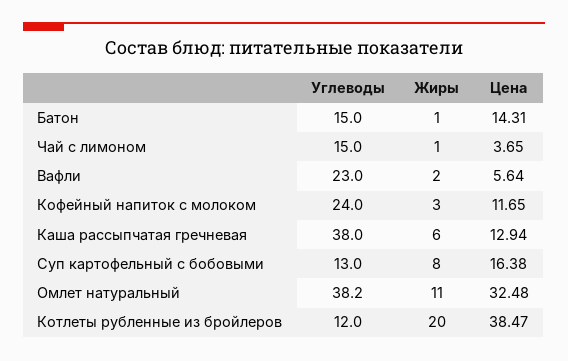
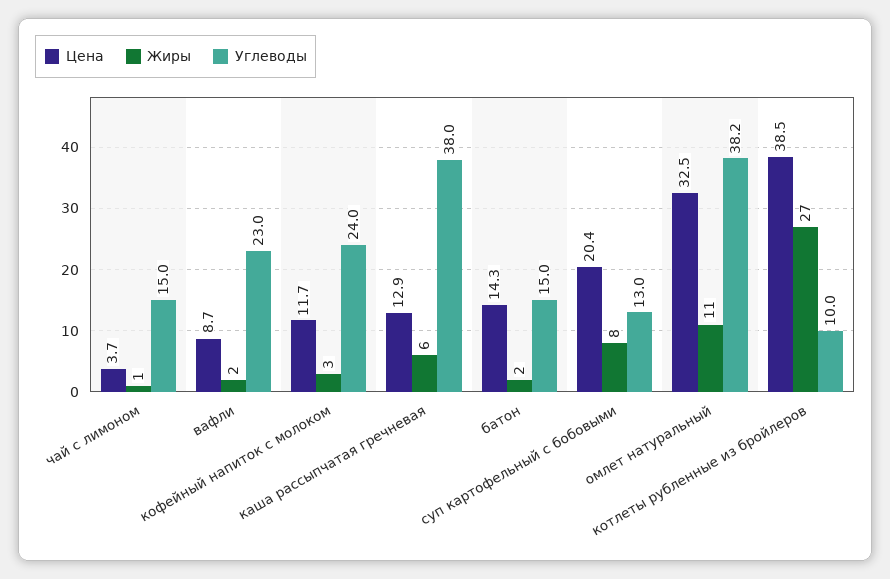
  {
    "Углеводы": {
      "Батон": 15,
      "Чай с лимоном": 15,
      "Вафли": 23,
      "Кофейный напиток с молоком": 24,
      "Каша рассыпчатая гречневая": 38,
      "Суп картофельный с бобовыми": 13,
      "Омлет натуральный": 38.2,
-     "Котлеты рубленные из бройлеров": 12
+     "Котлеты рубленные из бройлеров": 10
    },
    "Жиры": {
-     "Батон": 1,
+     "Батон": 2,
      "Чай с лимоном": 1,
      "Вафли": 2,
      "Кофейный напиток с молоком": 3,
      "Каша рассыпчатая гречневая": 6,
      "Суп картофельный с бобовыми": 8,
      "Омлет натуральный": 11,
-     "Котлеты рубленные из бройлеров": 20
+     "Котлеты рубленные из бройлеров": 27
    },
    "Цена": {
      "Батон": 14.31,
      "Чай с лимоном": 3.65,
-     "Вафли": 5.64,
+     "Вафли": 8.7,
      "Кофейный напиток с молоком": 11.65,
      "Каша рассыпчатая гречневая": 12.94,
-     "Суп картофельный с бобовыми": 16.38,
+     "Суп картофельный с бобовыми": 20.4,
      "Омлет натуральный": 32.48,
      "Котлеты рубленные из бройлеров": 38.47
    }
  }

